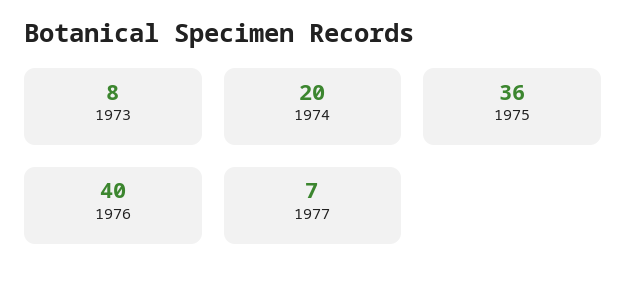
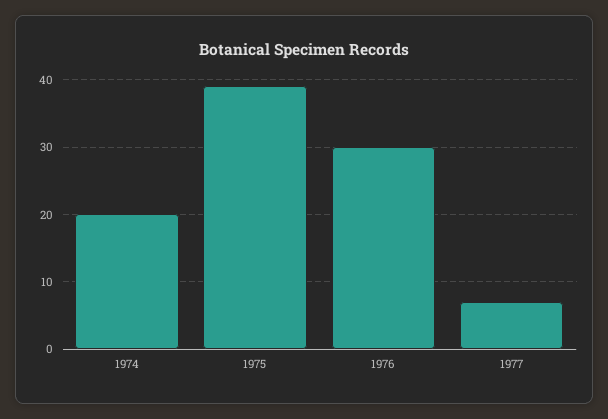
  {
-   "1973": 8,
    "1974": 20,
-   "1975": 36,
+   "1975": 39,
-   "1976": 40,
+   "1976": 30,
    "1977": 7
  }

